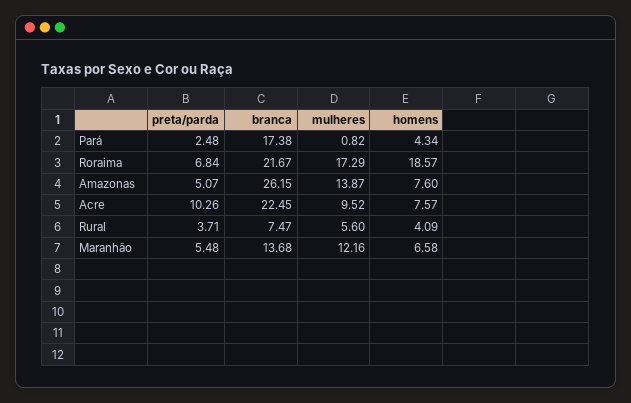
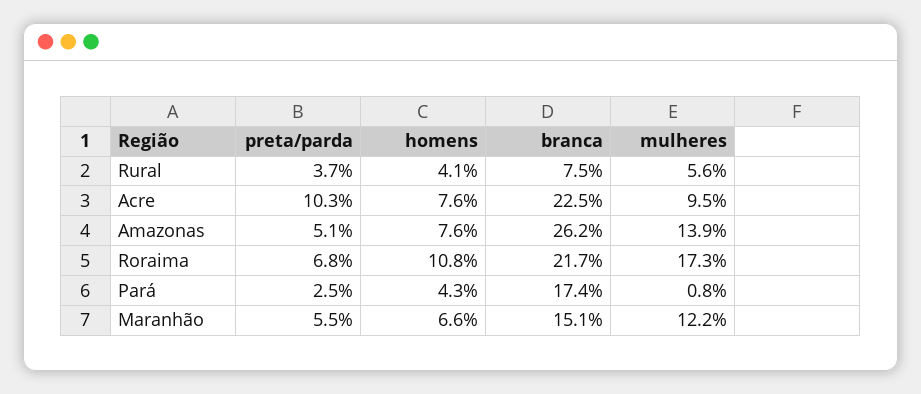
  {
    "preta/parda": {
      "Pará": 2.48,
      "Roraima": 6.84,
      "Amazonas": 5.07,
      "Acre": 10.26,
      "Rural": 3.71,
      "Maranhão": 5.48
    },
    "branca": {
      "Pará": 17.38,
      "Roraima": 21.67,
      "Amazonas": 26.15,
      "Acre": 22.45,
      "Rural": 7.47,
-     "Maranhão": 13.68
+     "Maranhão": 15.1
    },
    "mulheres": {
      "Pará": 0.82,
      "Roraima": 17.29,
      "Amazonas": 13.87,
      "Acre": 9.52,
      "Rural": 5.6,
      "Maranhão": 12.16
    },
    "homens": {
      "Pará": 4.34,
-     "Roraima": 18.57,
+     "Roraima": 10.8,
      "Amazonas": 7.6,
      "Acre": 7.57,
      "Rural": 4.09,
      "Maranhão": 6.58
    }
  }

